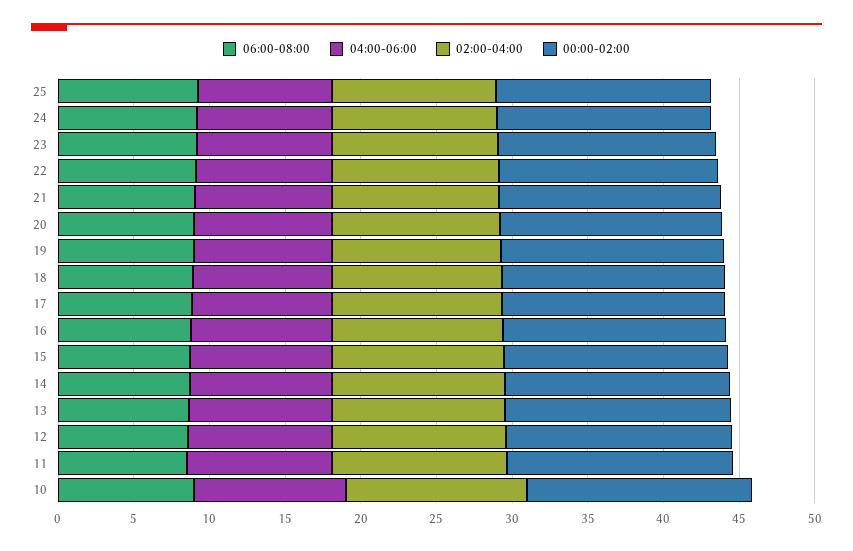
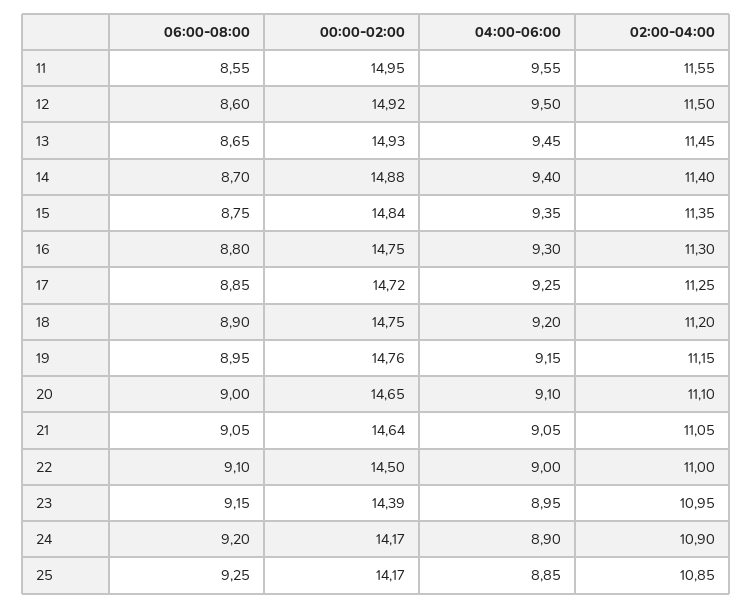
  {
    "06:00-08:00": {
      "25": 9.25,
      "24": 9.2,
      "23": 9.15,
      "22": 9.1,
      "21": 9.05,
      "20": 9,
      "19": 8.95,
      "18": 8.9,
      "17": 8.85,
      "16": 8.8,
      "15": 8.75,
      "14": 8.7,
      "13": 8.65,
      "12": 8.6,
-     "11": 8.55,
+     "11": 8.55
-     "10": 9
    },
    "04:00-06:00": {
      "25": 8.85,
      "24": 8.9,
      "23": 8.95,
      "22": 9,
      "21": 9.05,
      "20": 9.1,
      "19": 9.15,
      "18": 9.2,
      "17": 9.25,
      "16": 9.3,
      "15": 9.35,
      "14": 9.4,
      "13": 9.45,
      "12": 9.5,
-     "11": 9.55,
+     "11": 9.55
-     "10": 10
    },
    "02:00-04:00": {
      "25": 10.85,
      "24": 10.9,
      "23": 10.95,
      "22": 11,
      "21": 11.05,
      "20": 11.1,
      "19": 11.15,
      "18": 11.2,
      "17": 11.25,
      "16": 11.3,
      "15": 11.35,
      "14": 11.4,
      "13": 11.45,
      "12": 11.5,
-     "11": 11.55,
+     "11": 11.55
-     "10": 12
    },
    "00:00-02:00": {
      "25": 14.17,
      "24": 14.17,
      "23": 14.39,
      "22": 14.5,
      "21": 14.64,
      "20": 14.65,
      "19": 14.76,
      "18": 14.75,
      "17": 14.72,
      "16": 14.75,
      "15": 14.84,
      "14": 14.88,
      "13": 14.93,
      "12": 14.92,
-     "11": 14.95,
+     "11": 14.95
-     "10": 15
    }
  }

